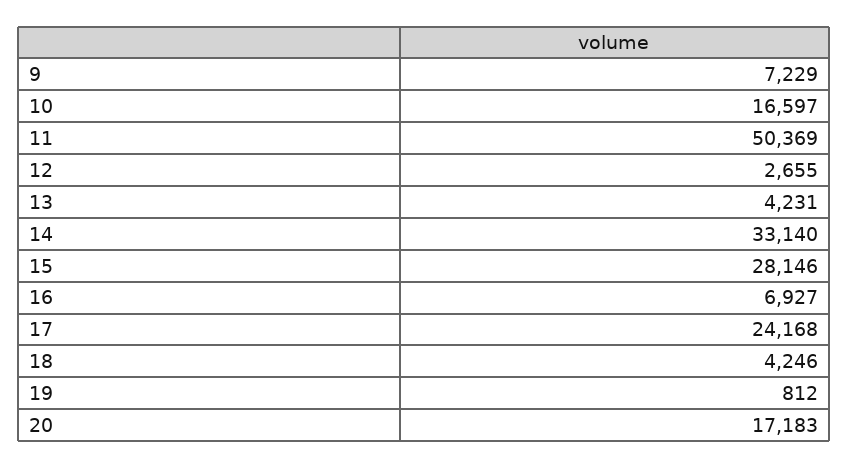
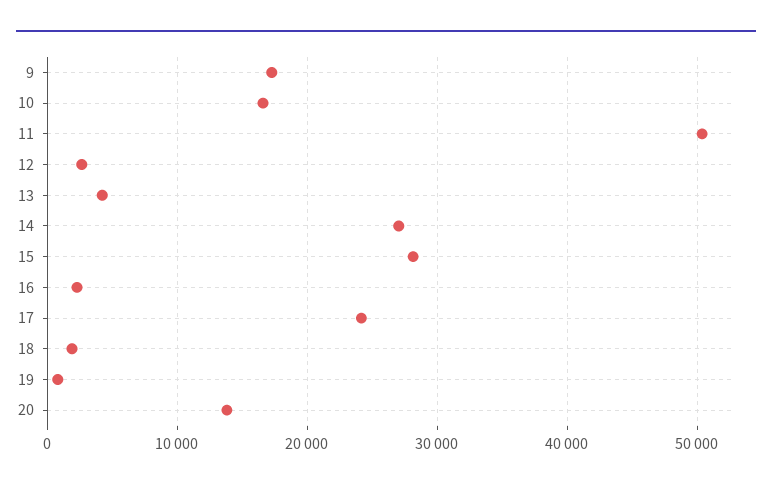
  {
-   "9": 7229,
+   "9": 17000,
    "10": 16597,
    "11": 50369,
    "12": 2655,
    "13": 4231,
-   "14": 33140,
+   "14": 27000,
    "15": 28146,
-   "16": 6927,
+   "16": 2000,
    "17": 24168,
-   "18": 4246,
+   "18": 2000,
    "19": 812,
-   "20": 17183
+   "20": 14000
  }

